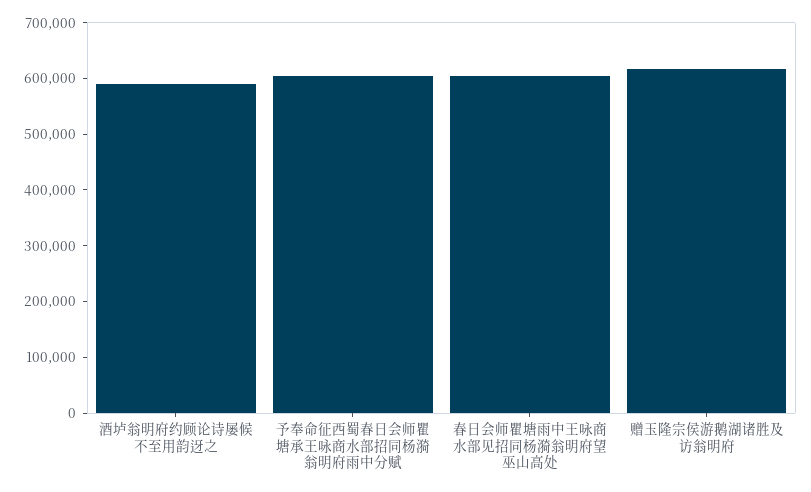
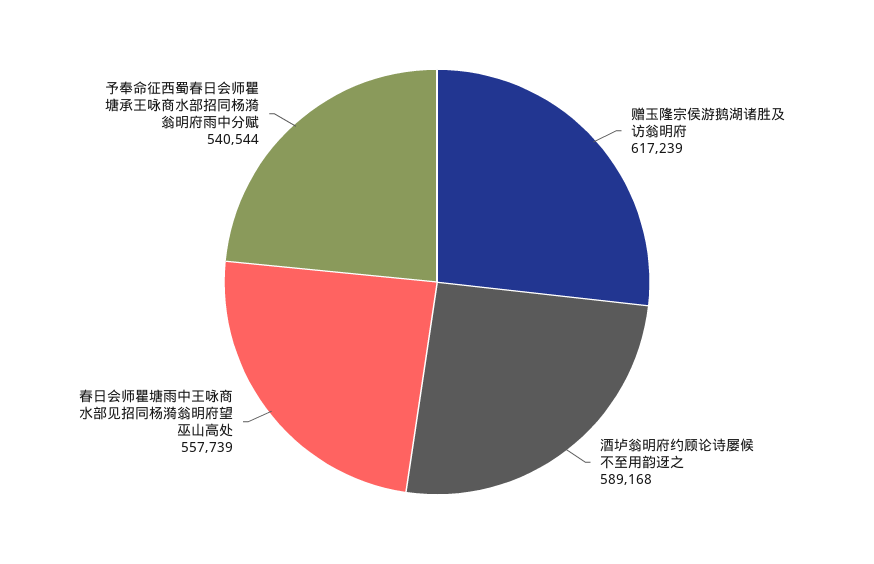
  {
    "酒垆翁明府约顾论诗屡候不至用韵迓之": 589168,
-   "予奉命征西蜀春日会师瞿塘承王咏商水部招同杨漪翁明府雨中分赋": 600000,
+   "予奉命征西蜀春日会师瞿塘承王咏商水部招同杨漪翁明府雨中分赋": 540544,
-   "春日会师瞿塘雨中王咏商水部见招同杨漪翁明府望巫山高处": 600000,
+   "春日会师瞿塘雨中王咏商水部见招同杨漪翁明府望巫山高处": 557739,
    "赠玉隆宗侯游鹅湖诸胜及访翁明府": 617239
  }

